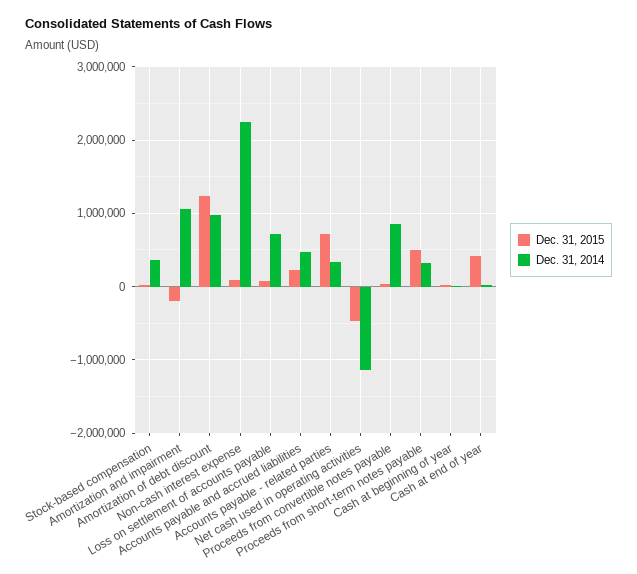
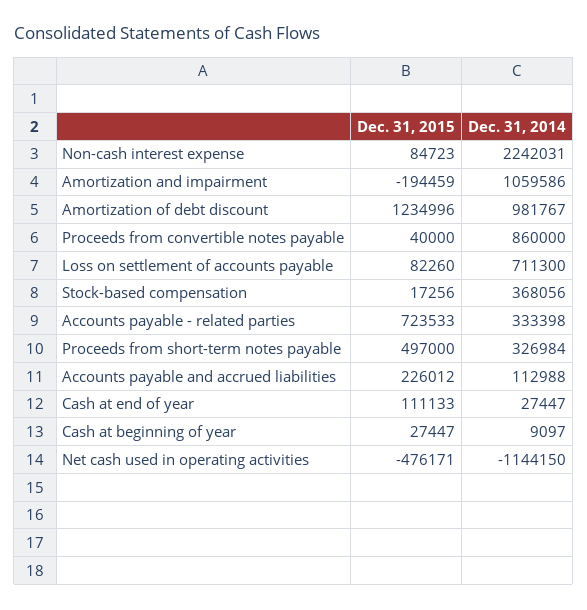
  {
    "Dec. 31, 2015": {
      "Stock-based compensation": 17256,
      "Amortization and impairment": -194459,
      "Amortization of debt discount": 1234996,
      "Non-cash interest expense": 84723,
      "Loss on settlement of accounts payable": 82260,
      "Accounts payable and accrued liabilities": 226012,
      "Accounts payable - related parties": 723533,
      "Net cash used in operating activities": -476171,
      "Proceeds from convertible notes payable": 40000,
      "Proceeds from short-term notes payable": 497000,
      "Cash at beginning of year": 27447,
-     "Cash at end of year": 400000
+     "Cash at end of year": 111133
    },
    "Dec. 31, 2014": {
      "Stock-based compensation": 368056,
      "Amortization and impairment": 1059586,
      "Amortization of debt discount": 981767,
      "Non-cash interest expense": 2242031,
      "Loss on settlement of accounts payable": 711300,
-     "Accounts payable and accrued liabilities": 500000,
+     "Accounts payable and accrued liabilities": 112988,
      "Accounts payable - related parties": 333398,
      "Net cash used in operating activities": -1144150,
      "Proceeds from convertible notes payable": 860000,
      "Proceeds from short-term notes payable": 326984,
      "Cash at beginning of year": 9097,
      "Cash at end of year": 27447
    }
  }

